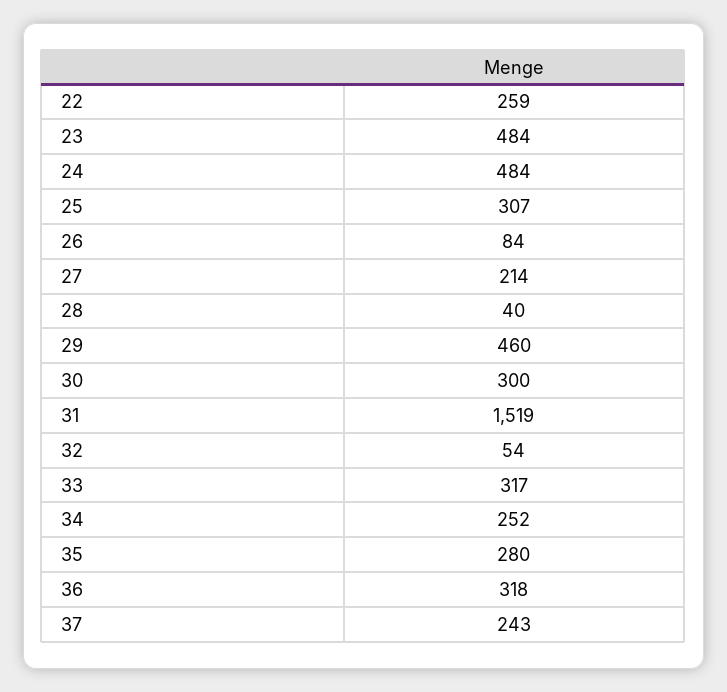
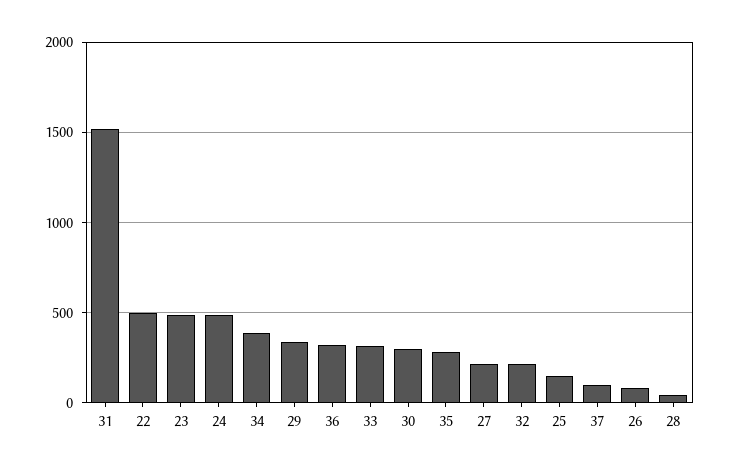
  {
-   "22": 259,
+   "22": 500,
    "23": 484,
    "24": 484,
-   "25": 307,
+   "25": 150,
    "26": 84,
    "27": 214,
    "28": 40,
-   "29": 460,
+   "29": 350,
    "30": 300,
    "31": 1519,
-   "32": 54,
+   "32": 200,
    "33": 317,
-   "34": 252,
+   "34": 400,
    "35": 280,
    "36": 318,
-   "37": 243
+   "37": 100
  }

